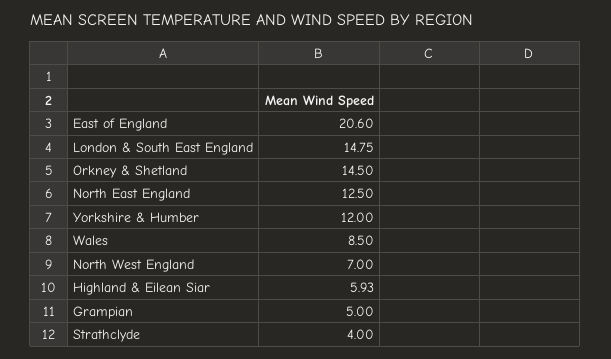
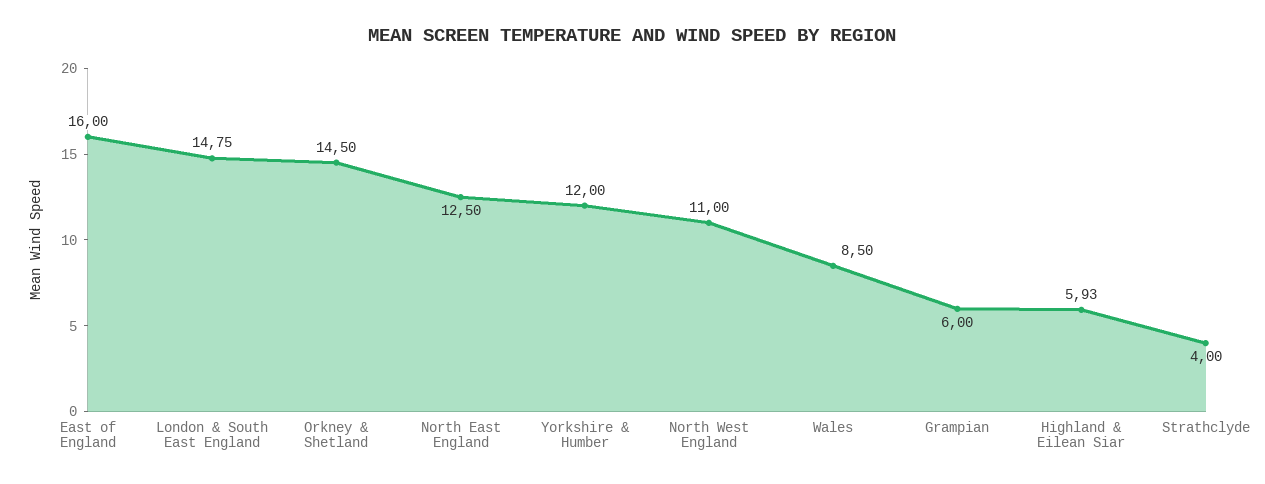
  {
-   "East of England": 20.6,
+   "East of England": 16,
    "London & South East England": 14.75,
    "Orkney & Shetland": 14.5,
    "North East England": 12.5,
    "Yorkshire & Humber": 12,
    "Wales": 8.5,
-   "North West England": 7,
+   "North West England": 11,
    "Highland & Eilean Siar": 5.93,
-   "Grampian": 5,
+   "Grampian": 6,
    "Strathclyde": 4
  }

